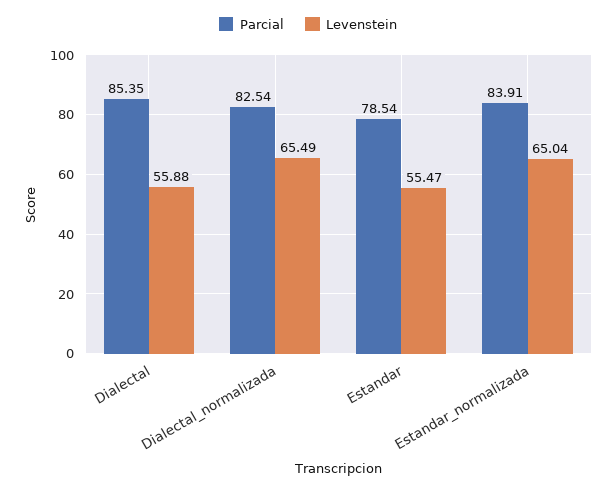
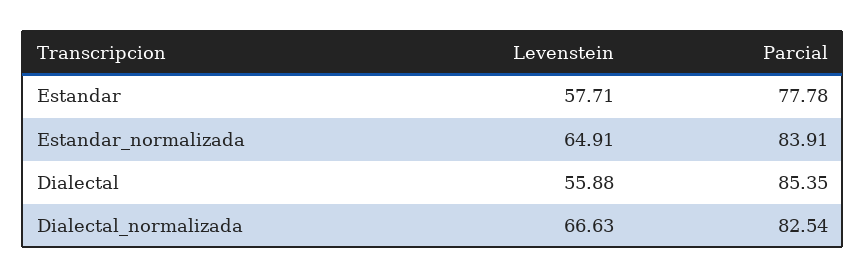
  {
    "Parcial": {
      "Dialectal": 85.35,
      "Dialectal_normalizada": 82.54,
-     "Estandar": 78.54,
+     "Estandar": 77.78,
      "Estandar_normalizada": 83.91
    },
    "Levenstein": {
      "Dialectal": 55.88,
-     "Dialectal_normalizada": 65.49,
+     "Dialectal_normalizada": 66.63,
-     "Estandar": 55.47,
+     "Estandar": 57.71,
-     "Estandar_normalizada": 65.04
+     "Estandar_normalizada": 64.91
    }
  }

